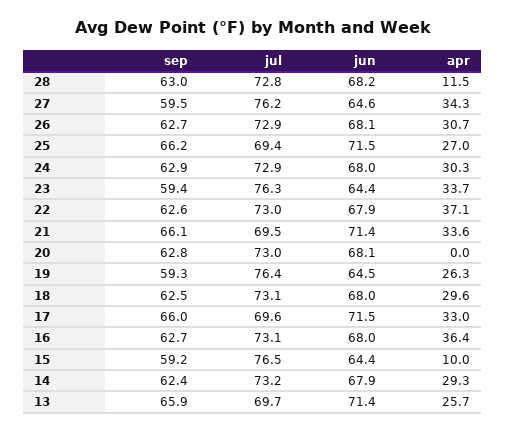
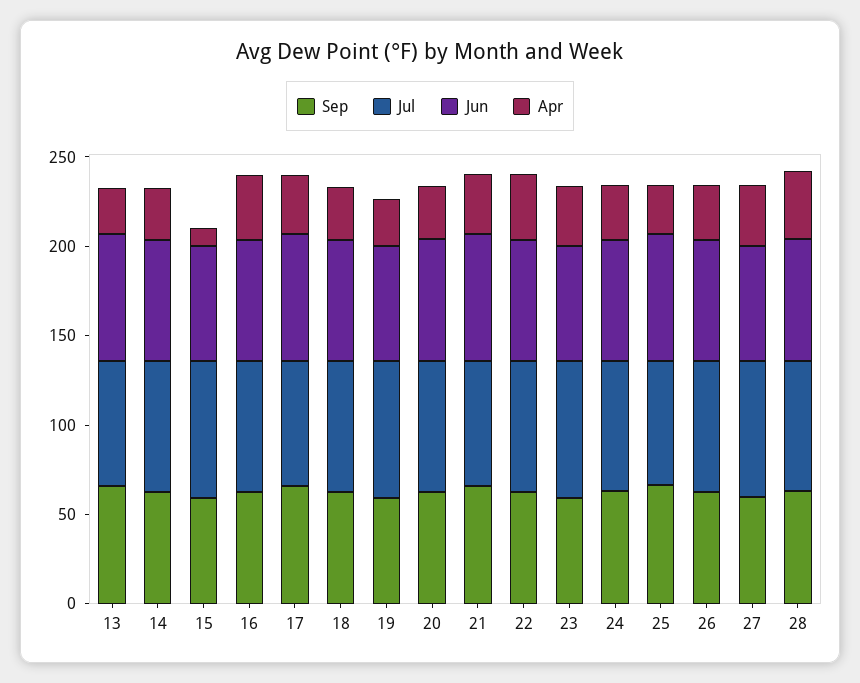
  {
    "sep": {
      "28": 63,
      "27": 59.5,
      "26": 62.7,
      "25": 66.2,
      "24": 62.9,
      "23": 59.4,
      "22": 62.6,
      "21": 66.1,
      "20": 62.8,
      "19": 59.3,
      "18": 62.5,
      "17": 66,
      "16": 62.7,
      "15": 59.2,
      "14": 62.4,
      "13": 65.9
    },
    "jul": {
      "28": 72.8,
      "27": 76.2,
      "26": 72.9,
      "25": 69.4,
      "24": 72.9,
      "23": 76.3,
      "22": 73,
      "21": 69.5,
      "20": 73,
      "19": 76.4,
      "18": 73.1,
      "17": 69.6,
      "16": 73.1,
      "15": 76.5,
      "14": 73.2,
      "13": 69.7
    },
    "jun": {
      "28": 68.2,
      "27": 64.6,
      "26": 68.1,
      "25": 71.5,
      "24": 68,
      "23": 64.4,
      "22": 67.9,
      "21": 71.4,
      "20": 68.1,
      "19": 64.5,
      "18": 68,
      "17": 71.5,
      "16": 68,
      "15": 64.4,
      "14": 67.9,
      "13": 71.4
    },
    "apr": {
-     "28": 11.5,
+     "28": 40,
      "27": 34.3,
      "26": 30.7,
      "25": 27,
      "24": 30.3,
      "23": 33.7,
      "22": 37.1,
      "21": 33.6,
-     "20": 0,
+     "20": 30,
      "19": 26.3,
      "18": 29.6,
      "17": 33,
      "16": 36.4,
      "15": 10,
      "14": 29.3,
      "13": 25.7
    }
  }

